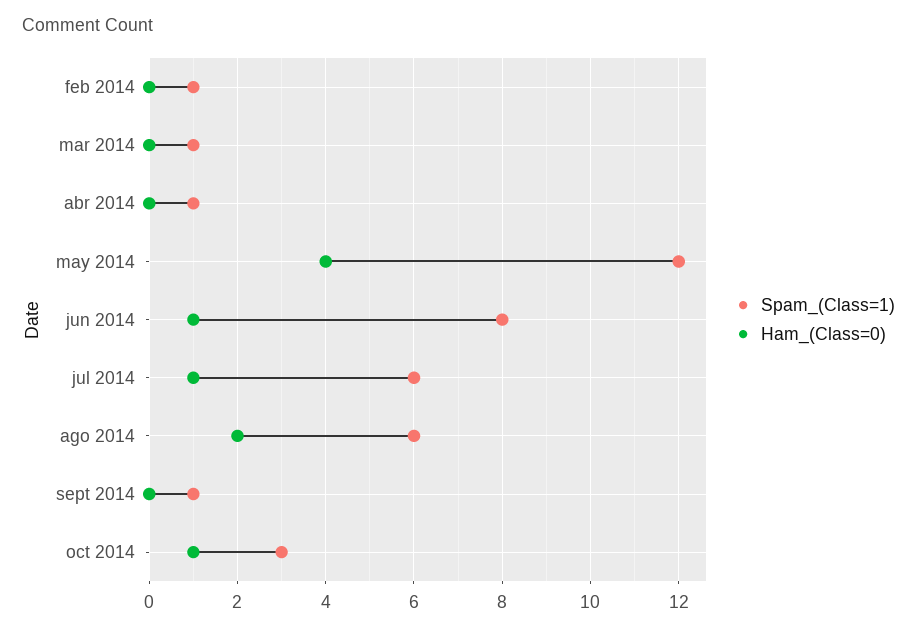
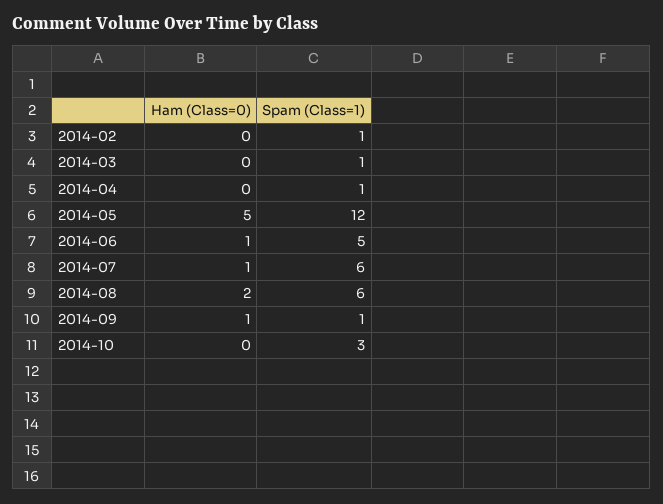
  {
    "Spam_(Class=1)": {
      "feb 2014": 1,
      "mar 2014": 1,
      "abr 2014": 1,
      "may 2014": 12,
-     "jun 2014": 8,
+     "jun 2014": 5,
      "jul 2014": 6,
      "ago 2014": 6,
      "sept 2014": 1,
      "oct 2014": 3
    },
    "Ham_(Class=0)": {
      "feb 2014": 0,
      "mar 2014": 0,
      "abr 2014": 0,
-     "may 2014": 4,
+     "may 2014": 5,
      "jun 2014": 1,
      "jul 2014": 1,
      "ago 2014": 2,
-     "sept 2014": 0,
+     "sept 2014": 1,
-     "oct 2014": 1
+     "oct 2014": 0
    }
  }

